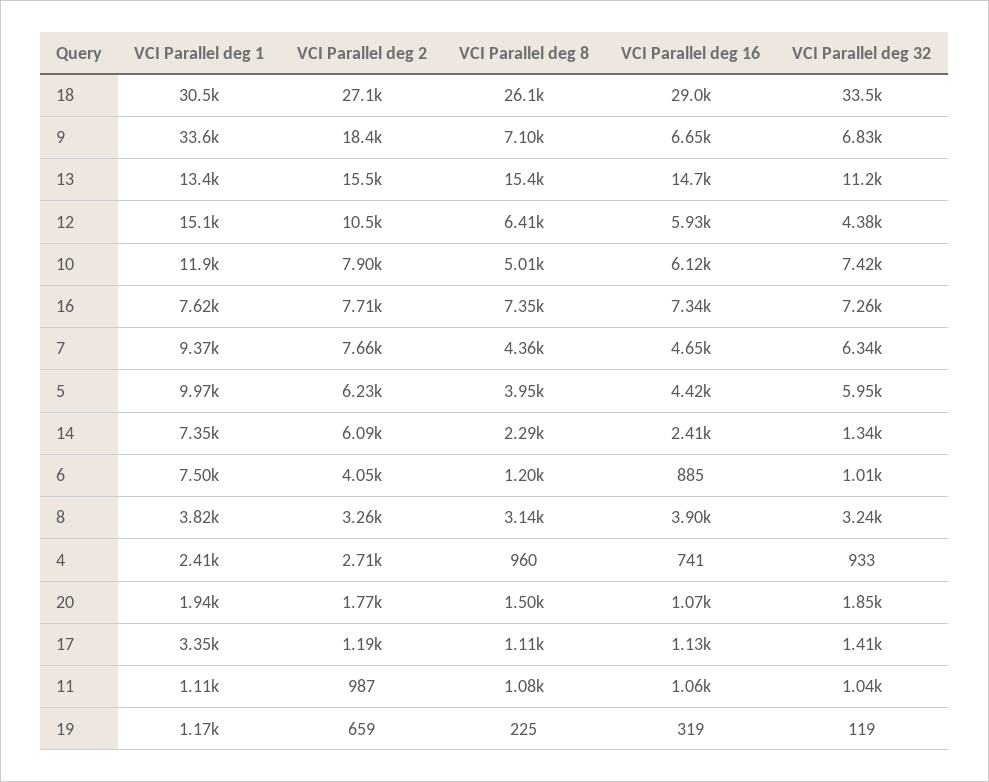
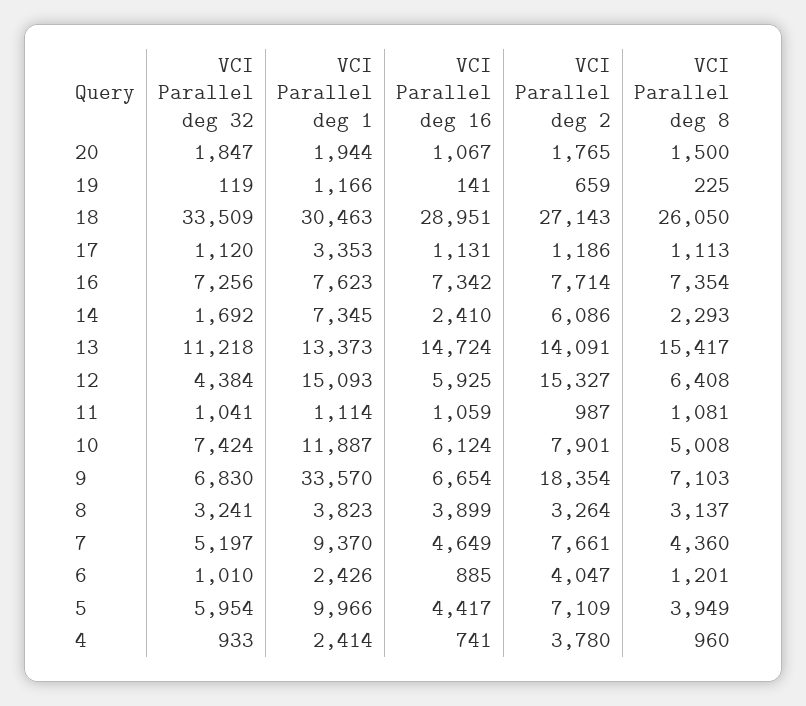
  {
    "VCI Parallel deg 1": {
      "18": 30463,
      "9": 33570,
      "13": 13373,
      "12": 15093,
      "10": 11887,
      "16": 7623,
      "7": 9370,
      "5": 9966,
      "14": 7345,
-     "6": 7500,
+     "6": 2426,
      "8": 3823,
      "4": 2414,
      "20": 1944,
      "17": 3353,
      "11": 1114,
      "19": 1166
    },
    "VCI Parallel deg 2": {
      "18": 27143,
      "9": 18354,
-     "13": 15500,
+     "13": 14091,
-     "12": 10500,
+     "12": 15327,
      "10": 7901,
      "16": 7714,
      "7": 7661,
-     "5": 6230,
+     "5": 7109,
      "14": 6086,
      "6": 4047,
      "8": 3264,
-     "4": 2710,
+     "4": 3780,
      "20": 1765,
      "17": 1186,
      "11": 987,
      "19": 659
    },
    "VCI Parallel deg 8": {
      "18": 26050,
      "9": 7103,
      "13": 15417,
      "12": 6408,
      "10": 5008,
      "16": 7354,
      "7": 4360,
      "5": 3949,
      "14": 2293,
      "6": 1201,
      "8": 3137,
      "4": 960,
      "20": 1500,
      "17": 1113,
      "11": 1081,
      "19": 225
    },
    "VCI Parallel deg 16": {
      "18": 28951,
      "9": 6654,
      "13": 14724,
      "12": 5925,
      "10": 6124,
      "16": 7342,
      "7": 4649,
      "5": 4417,
      "14": 2410,
      "6": 885,
      "8": 3899,
      "4": 741,
      "20": 1067,
      "17": 1131,
      "11": 1059,
-     "19": 319
+     "19": 141
    },
    "VCI Parallel deg 32": {
      "18": 33509,
      "9": 6830,
      "13": 11218,
      "12": 4384,
      "10": 7424,
      "16": 7256,
-     "7": 6340,
+     "7": 5197,
      "5": 5954,
-     "14": 1340,
+     "14": 1692,
      "6": 1010,
      "8": 3241,
      "4": 933,
      "20": 1847,
-     "17": 1410,
+     "17": 1120,
      "11": 1041,
      "19": 119
    }
  }

